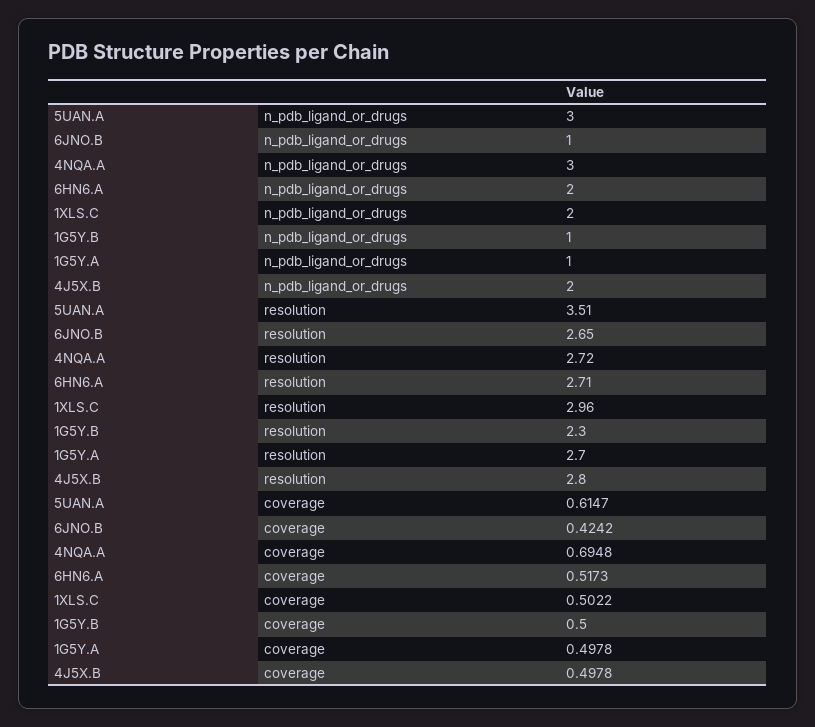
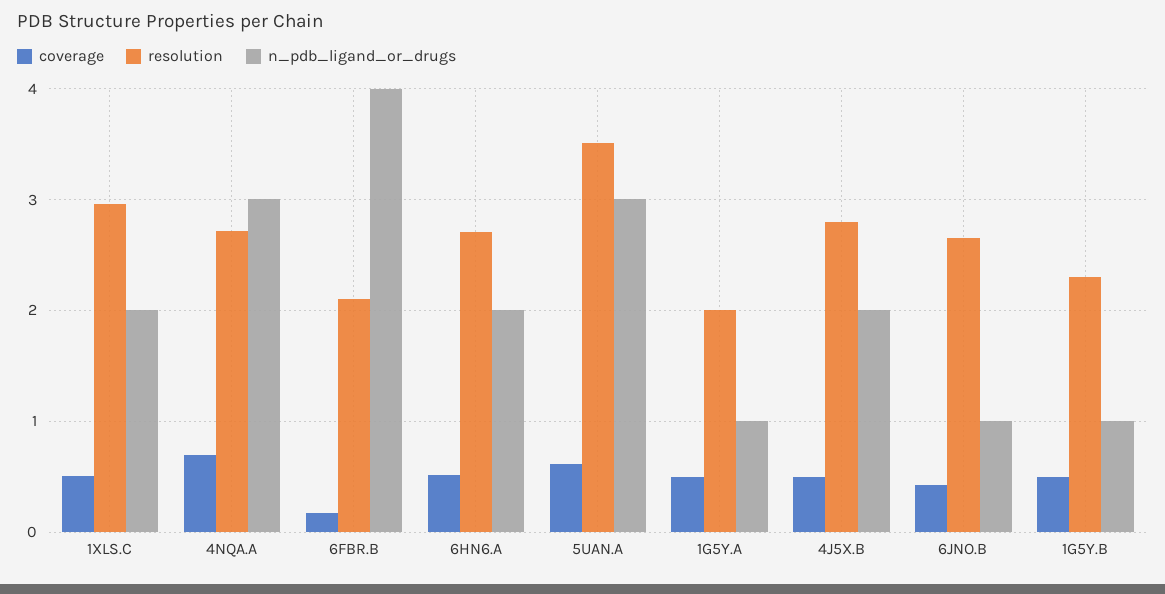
  {
    "n_pdb_ligand_or_drugs": {
      "5UAN.A": 3,
      "6JNO.B": 1,
      "4NQA.A": 3,
      "6HN6.A": 2,
      "1XLS.C": 2,
      "1G5Y.B": 1,
      "1G5Y.A": 1,
-     "4J5X.B": 2
+     "4J5X.B": 2,
+     "6FBR.B": 4
    },
    "resolution": {
      "5UAN.A": 3.51,
      "6JNO.B": 2.65,
      "4NQA.A": 2.72,
      "6HN6.A": 2.71,
      "1XLS.C": 2.96,
      "1G5Y.B": 2.3,
-     "1G5Y.A": 2.7,
+     "1G5Y.A": 2,
-     "4J5X.B": 2.8
+     "4J5X.B": 2.8,
+     "6FBR.B": 2.1
    },
    "coverage": {
      "5UAN.A": 0.6147,
      "6JNO.B": 0.4242,
      "4NQA.A": 0.6948,
      "6HN6.A": 0.5173,
      "1XLS.C": 0.5022,
      "1G5Y.B": 0.5,
      "1G5Y.A": 0.4978,
-     "4J5X.B": 0.4978
+     "4J5X.B": 0.4978,
+     "6FBR.B": 0.2
    }
  }

